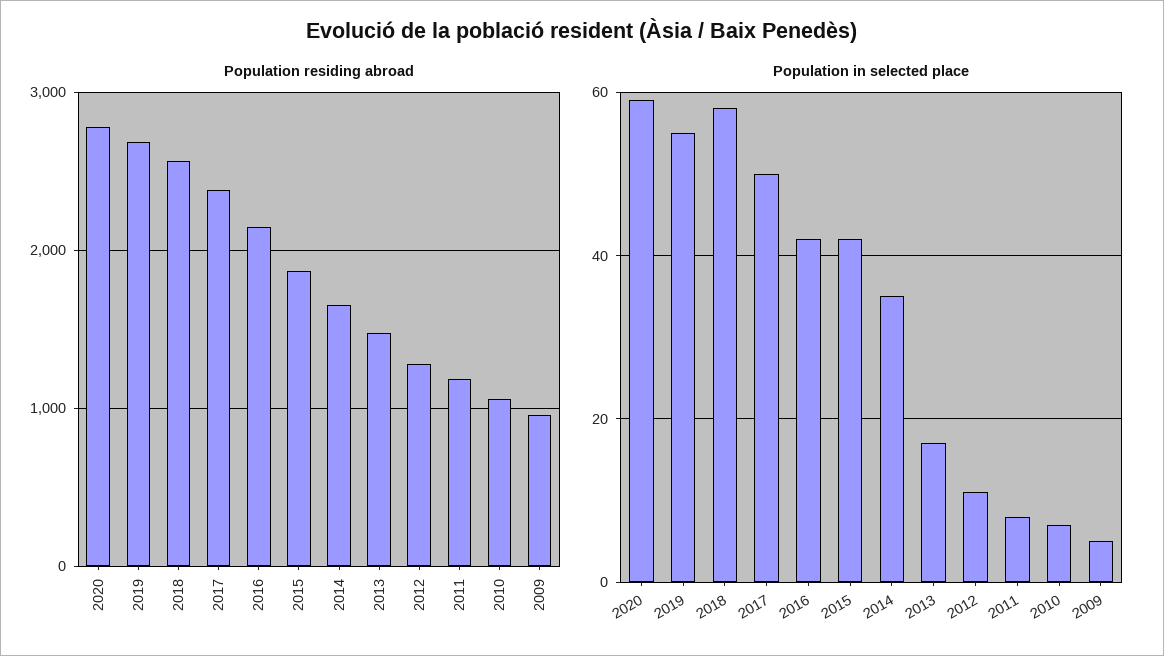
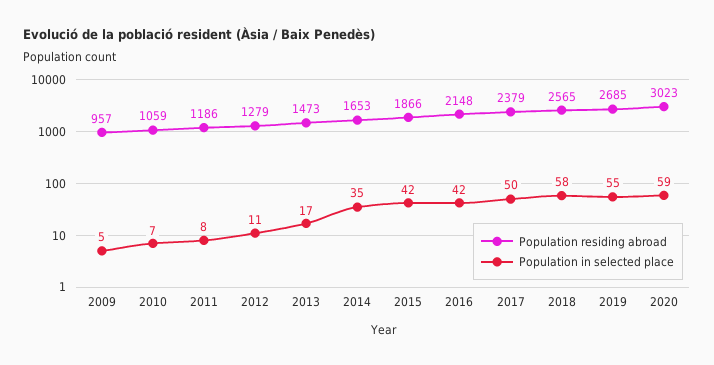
  {
    "Population residing abroad": {
-     "2020": 2800,
+     "2020": 3023,
      "2019": 2685,
      "2018": 2565,
      "2017": 2379,
      "2016": 2148,
      "2015": 1866,
      "2014": 1653,
      "2013": 1473,
      "2012": 1279,
      "2011": 1186,
      "2010": 1059,
      "2009": 957
    },
    "Population in selected place": {
      "2020": 59,
      "2019": 55,
      "2018": 58,
      "2017": 50,
      "2016": 42,
      "2015": 42,
      "2014": 35,
      "2013": 17,
      "2012": 11,
      "2011": 8,
      "2010": 7,
      "2009": 5
    }
  }

